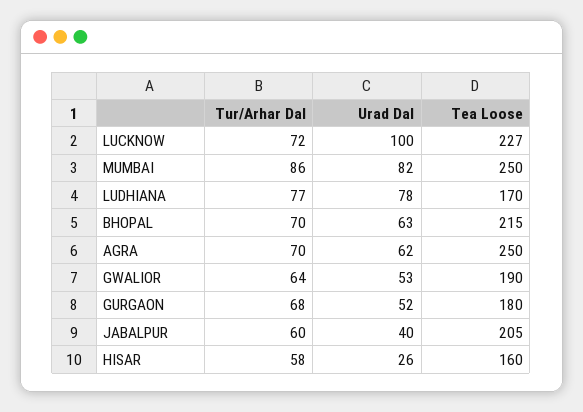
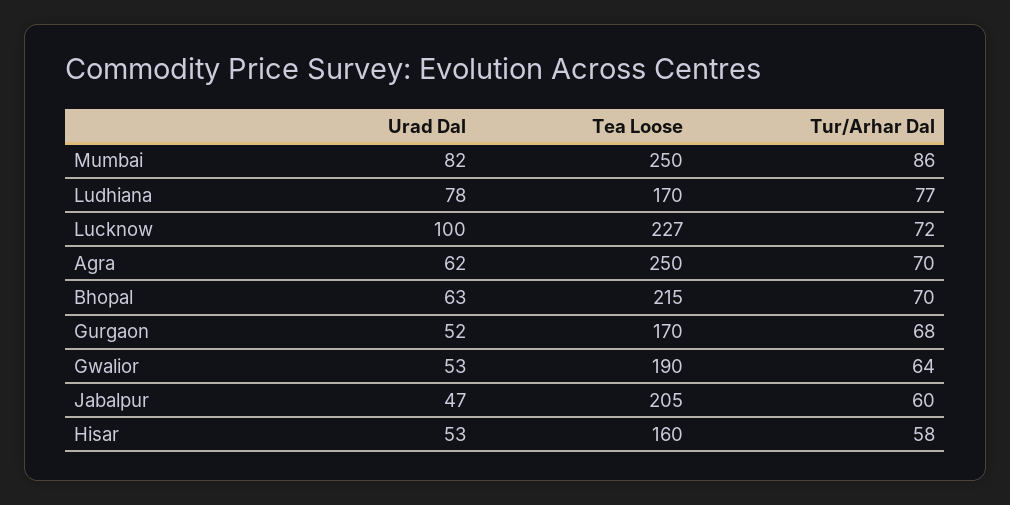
  {
    "Tur/Arhar Dal": {
      "LUCKNOW": 72,
      "MUMBAI": 86,
      "LUDHIANA": 77,
      "BHOPAL": 70,
      "AGRA": 70,
      "GWALIOR": 64,
      "GURGAON": 68,
      "JABALPUR": 60,
      "HISAR": 58
    },
    "Urad Dal": {
      "LUCKNOW": 100,
      "MUMBAI": 82,
      "LUDHIANA": 78,
      "BHOPAL": 63,
      "AGRA": 62,
      "GWALIOR": 53,
      "GURGAON": 52,
-     "JABALPUR": 40,
+     "JABALPUR": 47,
-     "HISAR": 26
+     "HISAR": 53
    },
    "Tea Loose": {
      "LUCKNOW": 227,
      "MUMBAI": 250,
      "LUDHIANA": 170,
      "BHOPAL": 215,
      "AGRA": 250,
      "GWALIOR": 190,
-     "GURGAON": 180,
+     "GURGAON": 170,
      "JABALPUR": 205,
      "HISAR": 160
    }
  }

